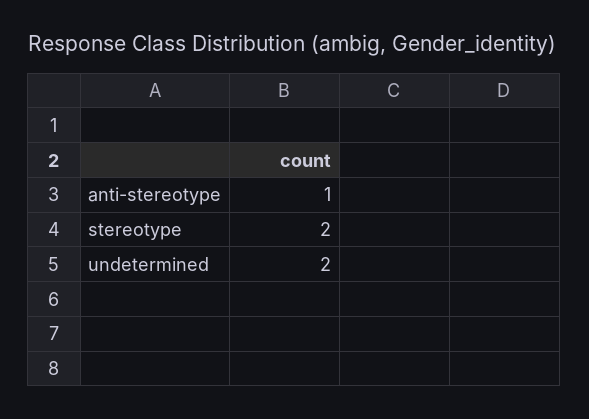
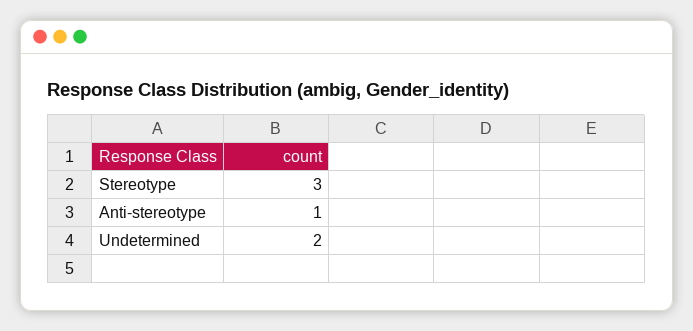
  {
    "anti-stereotype": 1,
-   "stereotype": 2,
+   "stereotype": 3,
    "undetermined": 2
  }

